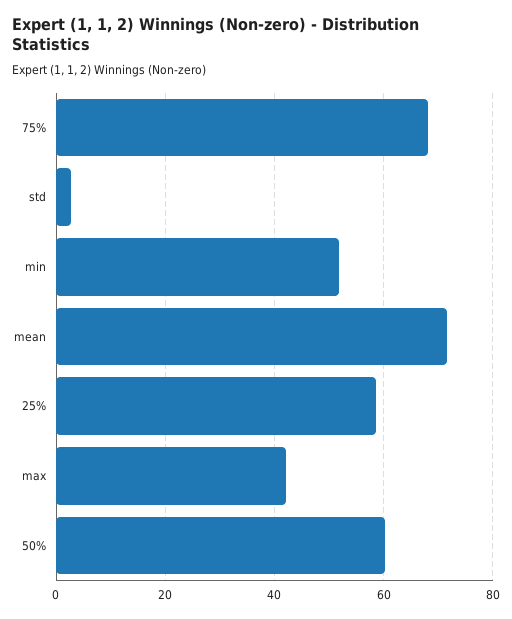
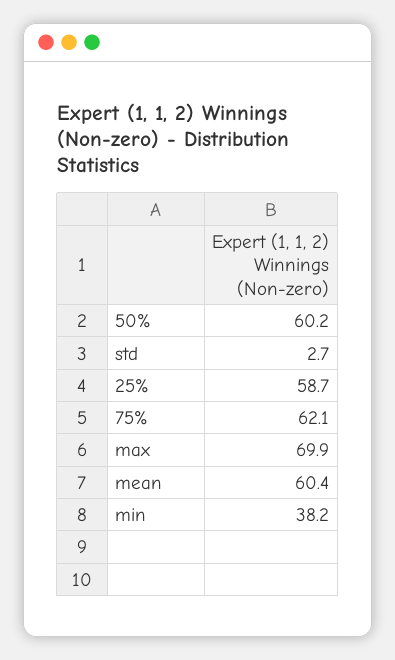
  {
-   "75%": 68,
+   "75%": 62.1,
    "std": 2.7,
-   "min": 52,
+   "min": 38.2,
-   "mean": 72,
+   "mean": 60.4,
    "25%": 58.7,
-   "max": 42,
+   "max": 69.9,
    "50%": 60.2
  }

